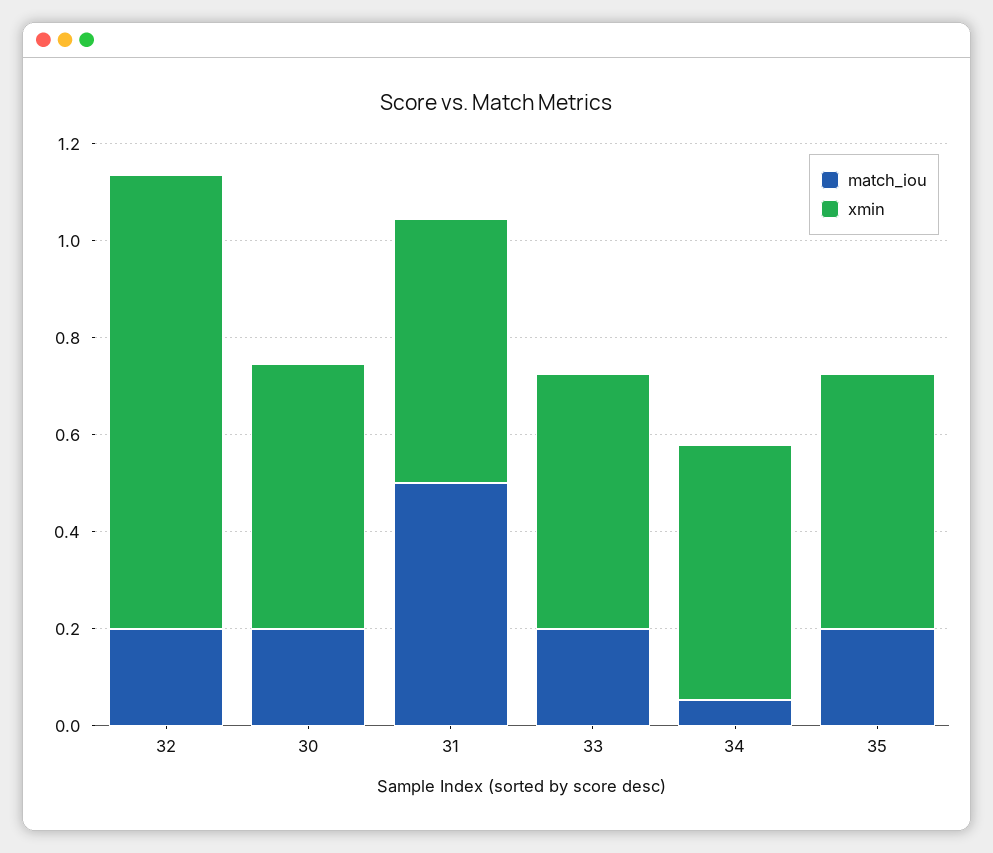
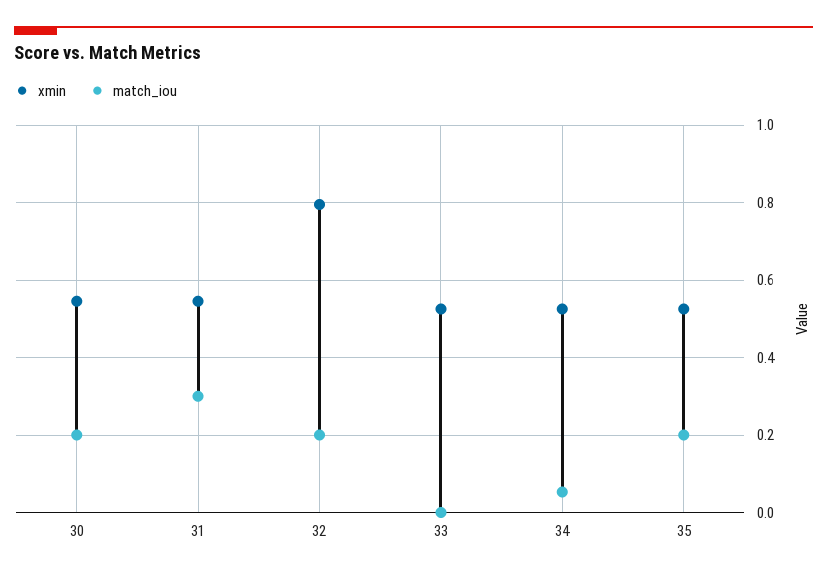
  {
    "match_iou": {
      "32": 0.2,
      "30": 0.2,
-     "31": 0.5,
+     "31": 0.3,
-     "33": 0.2,
+     "33": 0,
      "34": 0.06,
      "35": 0.2
    },
    "xmin": {
-     "32": 0.95,
+     "32": 0.8,
      "30": 0.54,
      "31": 0.54,
      "33": 0.52,
      "34": 0.52,
      "35": 0.52
    }
  }

